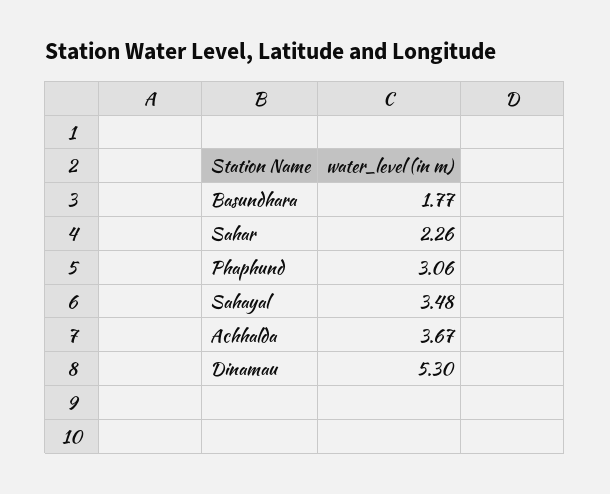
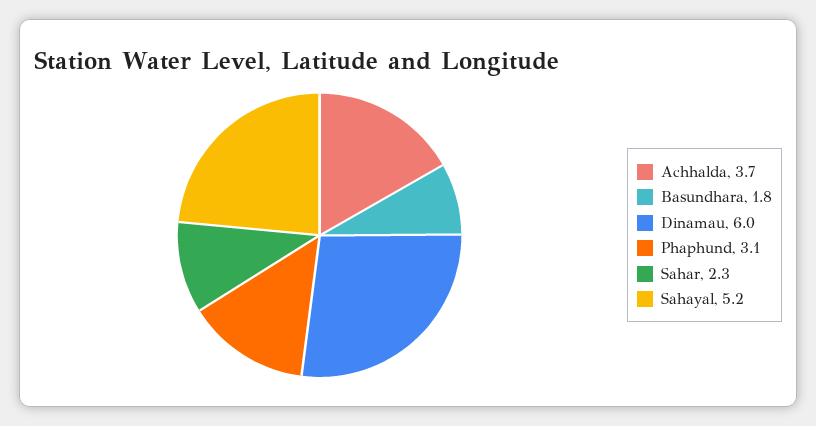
  {
    "Basundhara": 1.77,
    "Sahar": 2.26,
    "Phaphund": 3.06,
-   "Sahayal": 3.48,
+   "Sahayal": 5.2,
    "Achhalda": 3.67,
-   "Dinamau": 5.3
+   "Dinamau": 6
  }

